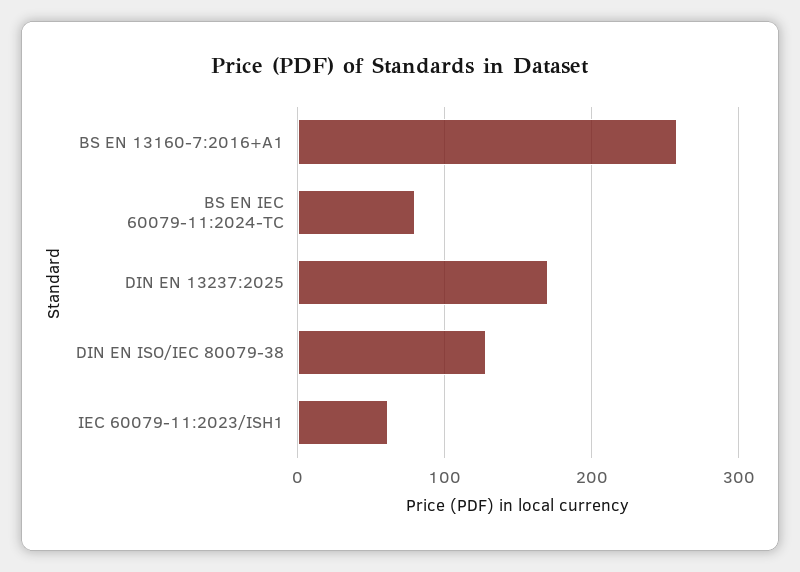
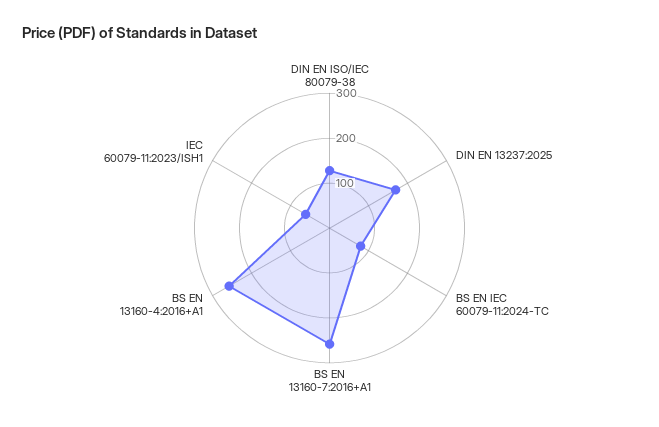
  {
    "BS EN 13160-7:2016+A1": 260,
    "BS EN IEC 60079-11:2024-TC": 80,
    "DIN EN 13237:2025": 170,
    "DIN EN ISO/IEC 80079-38": 130,
-   "IEC 60079-11:2023/ISH1": 60
+   "IEC 60079-11:2023/ISH1": 60,
+   "BS EN 13160-4:2016+A1": 260
  }

